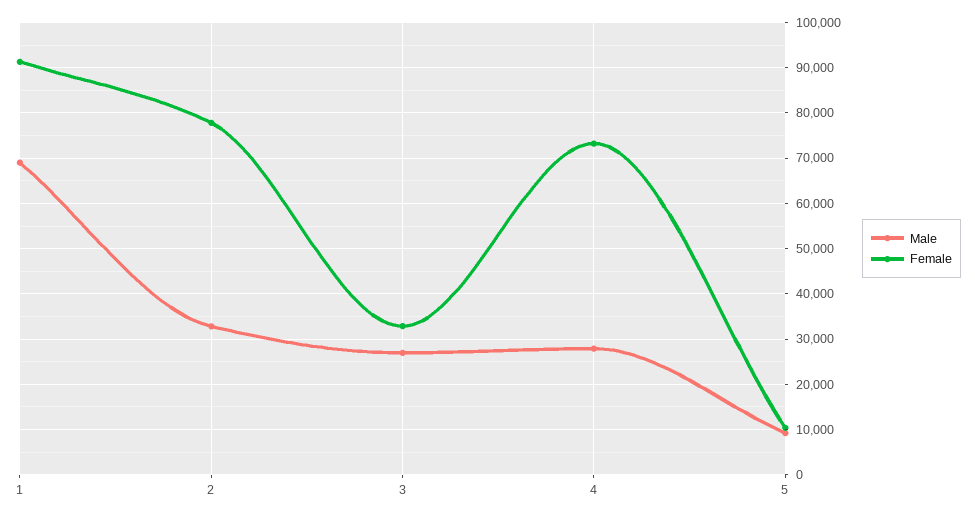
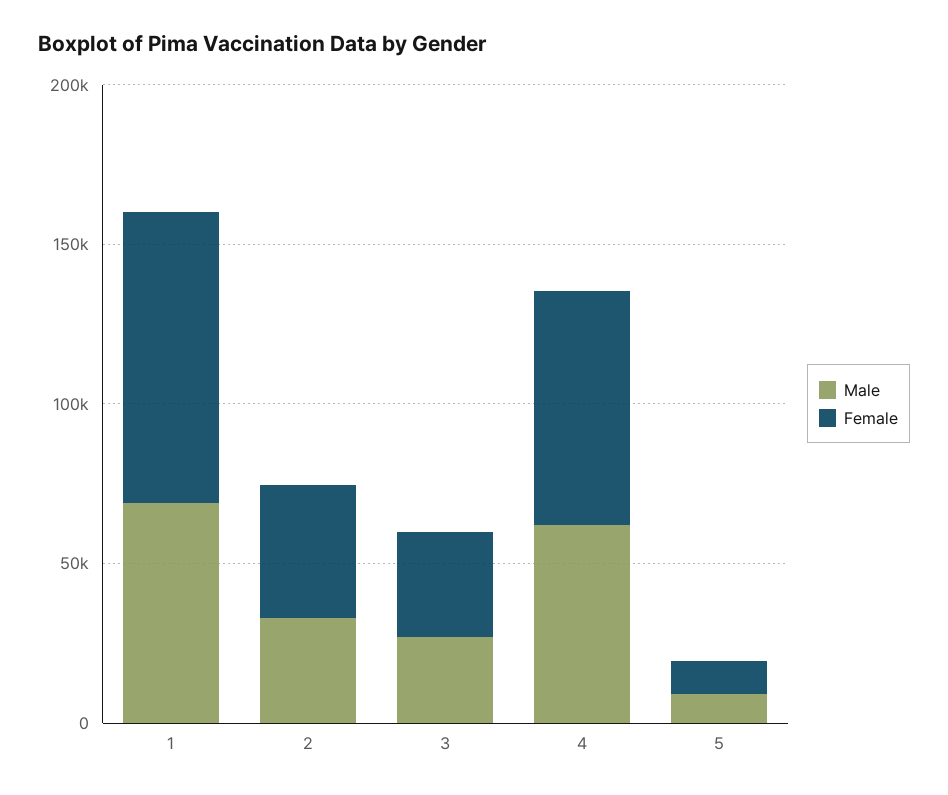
  {
    "Male": {
      "1": 70000,
      "2": 32000,
      "3": 26000,
-     "4": 28000,
+     "4": 60000,
      "5": 10000
    },
    "Female": {
      "1": 92000,
-     "2": 78000,
+     "2": 40000,
      "3": 32000,
      "4": 74000,
      "5": 10000
    }
  }

